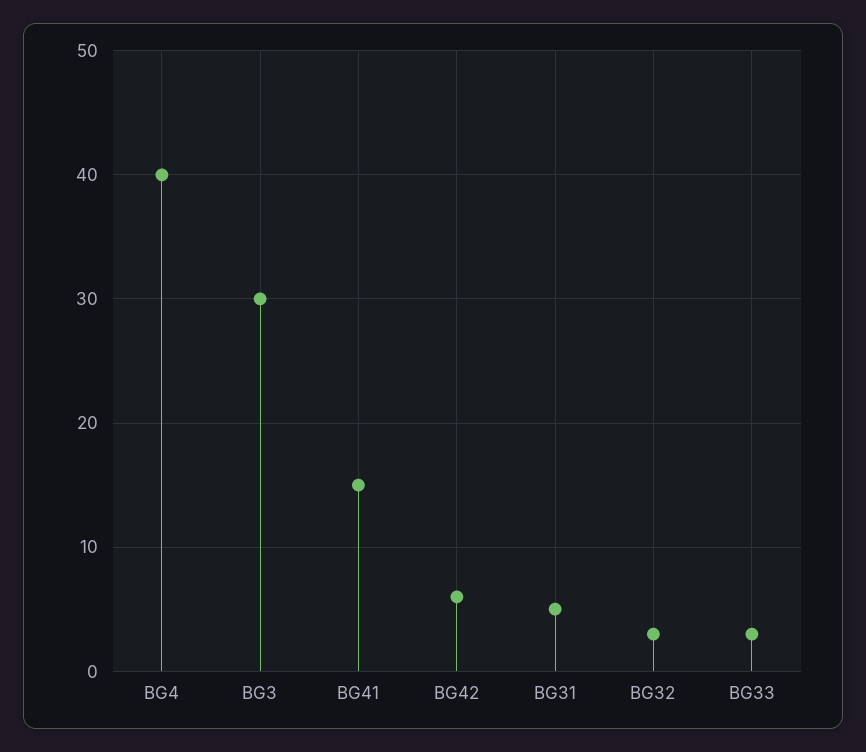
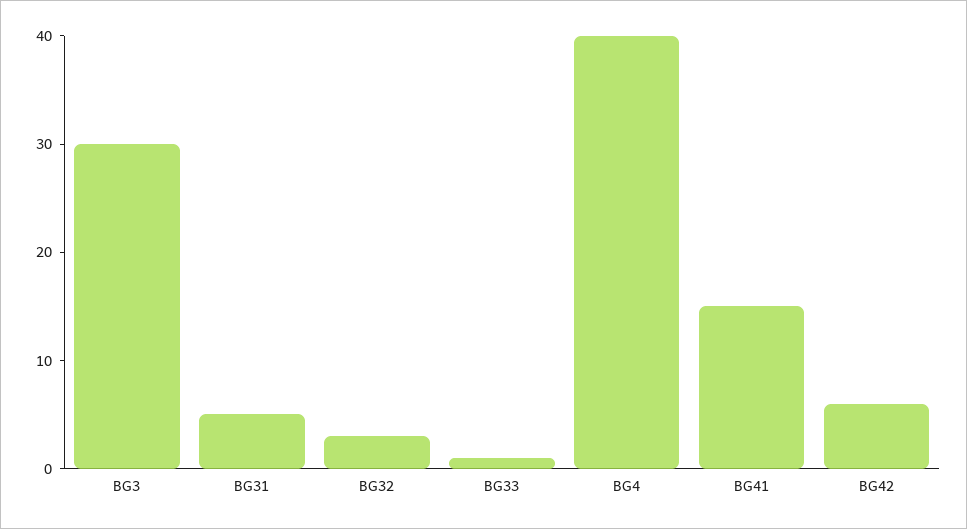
  {
    "BG4": 40,
    "BG3": 30,
    "BG41": 15,
    "BG42": 6,
    "BG31": 5,
    "BG32": 3,
-   "BG33": 3
+   "BG33": 1
  }

